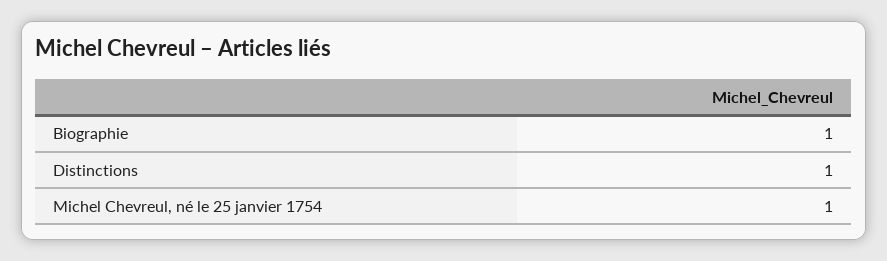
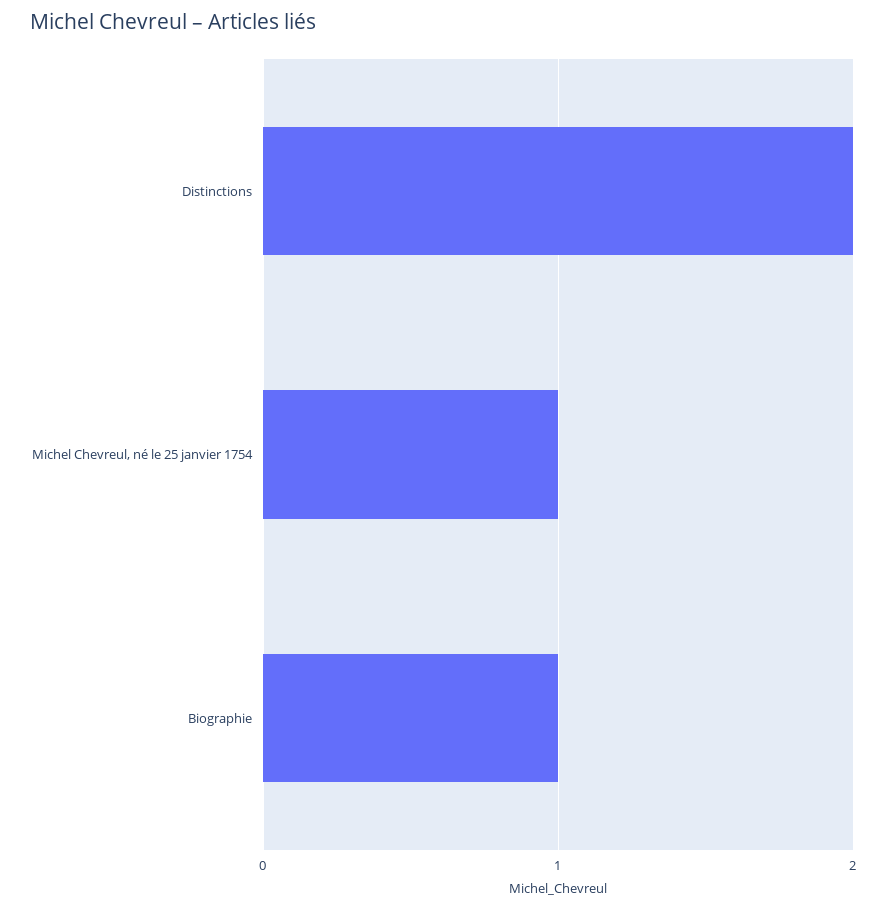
  {
    "Biographie": 1,
-   "Distinctions": 1,
+   "Distinctions": 2,
    "Michel Chevreul, né le 25 janvier 1754": 1
  }

